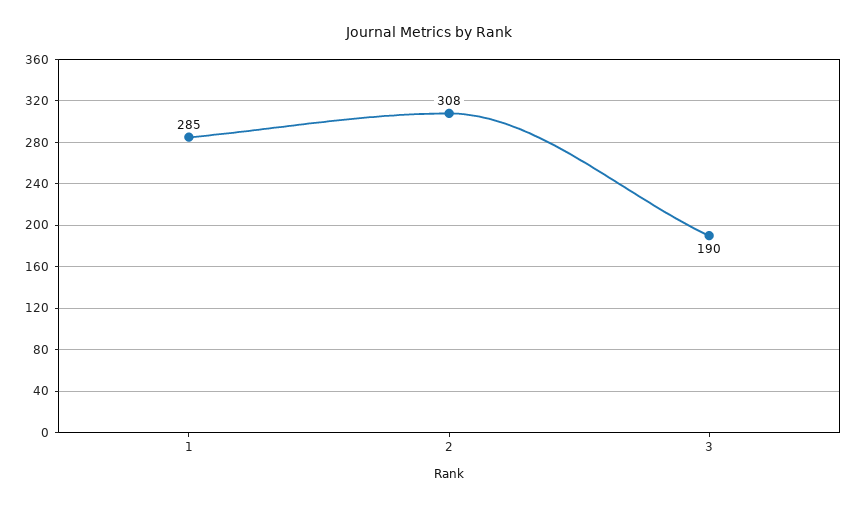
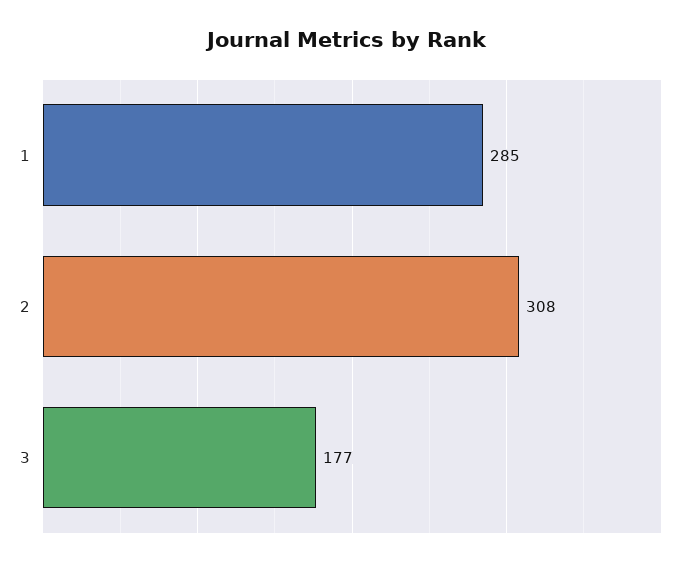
  {
    "1": 285,
    "2": 308,
-   "3": 190
+   "3": 177
  }

